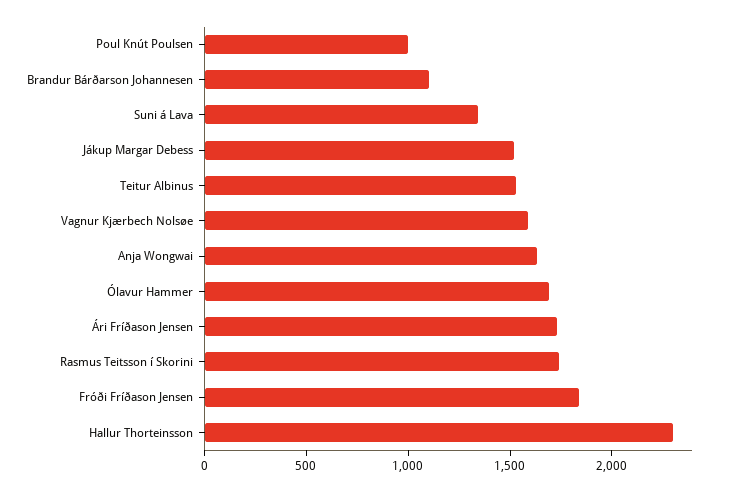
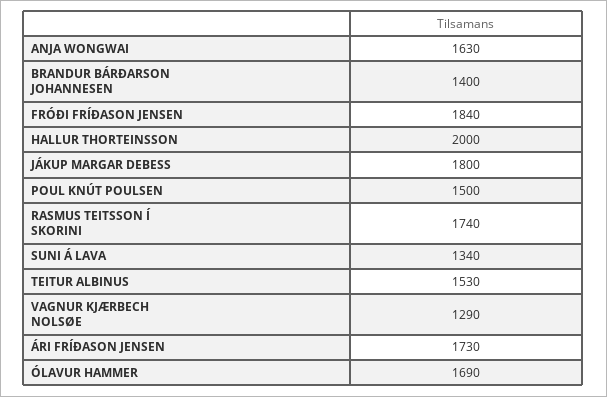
  {
-   "Poul Knút Poulsen": 1000,
+   "Poul Knút Poulsen": 1500,
-   "Brandur Bárðarson Johannesen": 1100,
+   "Brandur Bárðarson Johannesen": 1400,
    "Suni á Lava": 1340,
-   "Jákup Margar Debess": 1500,
+   "Jákup Margar Debess": 1800,
    "Teitur Albinus": 1530,
-   "Vagnur Kjærbech Nolsøe": 1600,
+   "Vagnur Kjærbech Nolsøe": 1290,
    "Anja Wongwai": 1630,
    "Ólavur Hammer": 1690,
    "Ári Fríðason Jensen": 1730,
    "Rasmus Teitsson í Skorini": 1740,
    "Fróði Fríðason Jensen": 1840,
-   "Hallur Thorteinsson": 2300
+   "Hallur Thorteinsson": 2000
  }

